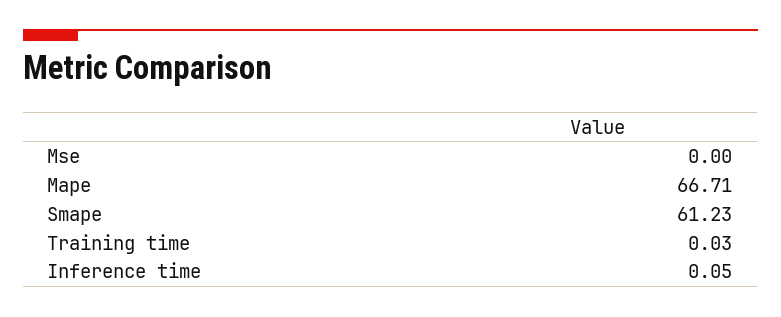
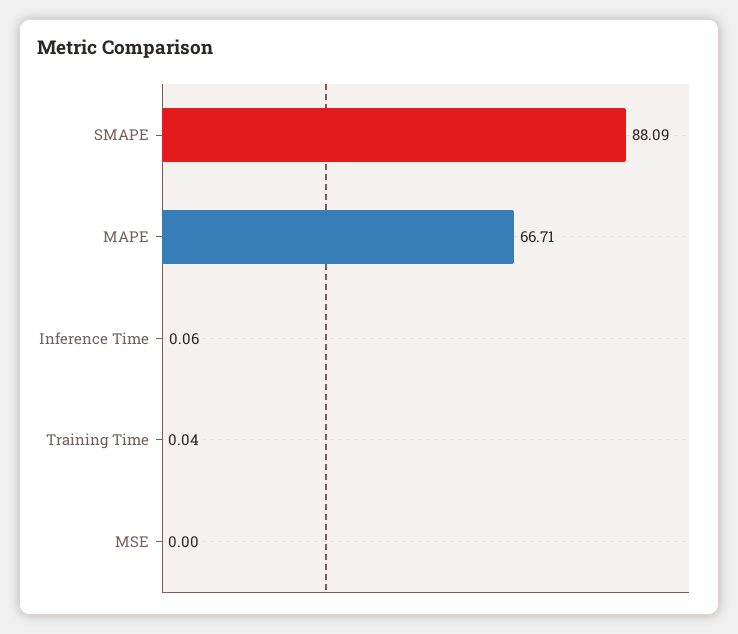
  {
    "Mse": 0,
    "Mape": 66.71,
-   "Smape": 61.23,
+   "Smape": 88.09,
-   "Training time": 0.03,
+   "Training time": 0.04,
-   "Inference time": 0.05
+   "Inference time": 0.06
  }

